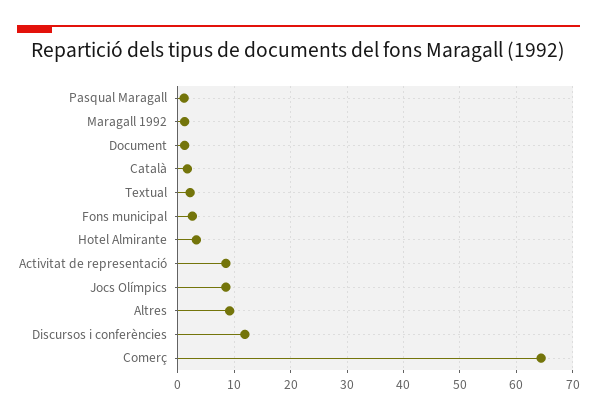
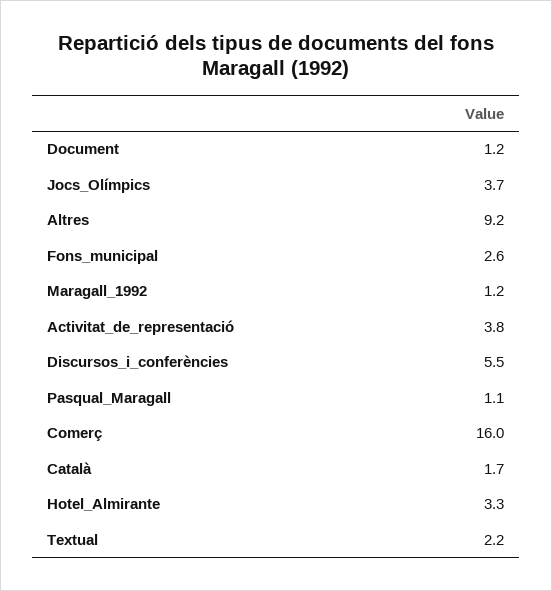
  {
    "Pasqual Maragall": 1.1,
    "Maragall 1992": 1.2,
    "Document": 1.2,
    "Català": 1.7,
    "Textual": 2.2,
    "Fons municipal": 2.6,
    "Hotel Almirante": 3.3,
-   "Activitat de representació": 8,
+   "Activitat de representació": 3.8,
-   "Jocs Olímpics": 8,
+   "Jocs Olímpics": 3.7,
    "Altres": 9.2,
-   "Discursos i conferències": 12,
+   "Discursos i conferències": 5.5,
-   "Comerç": 64
+   "Comerç": 16
  }

